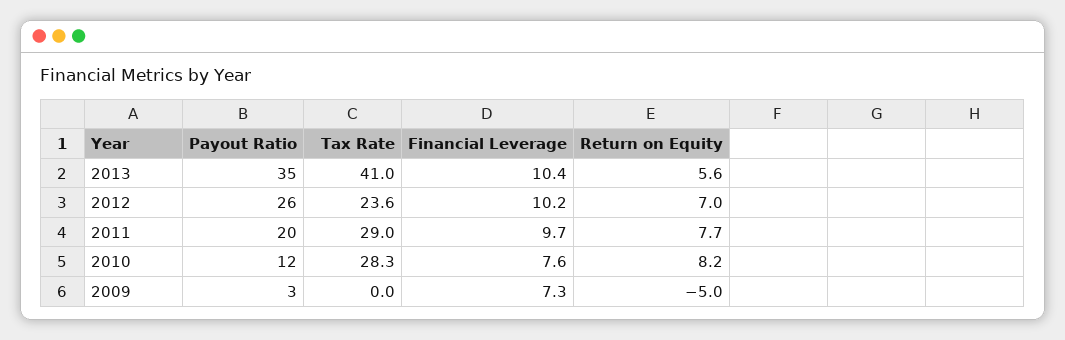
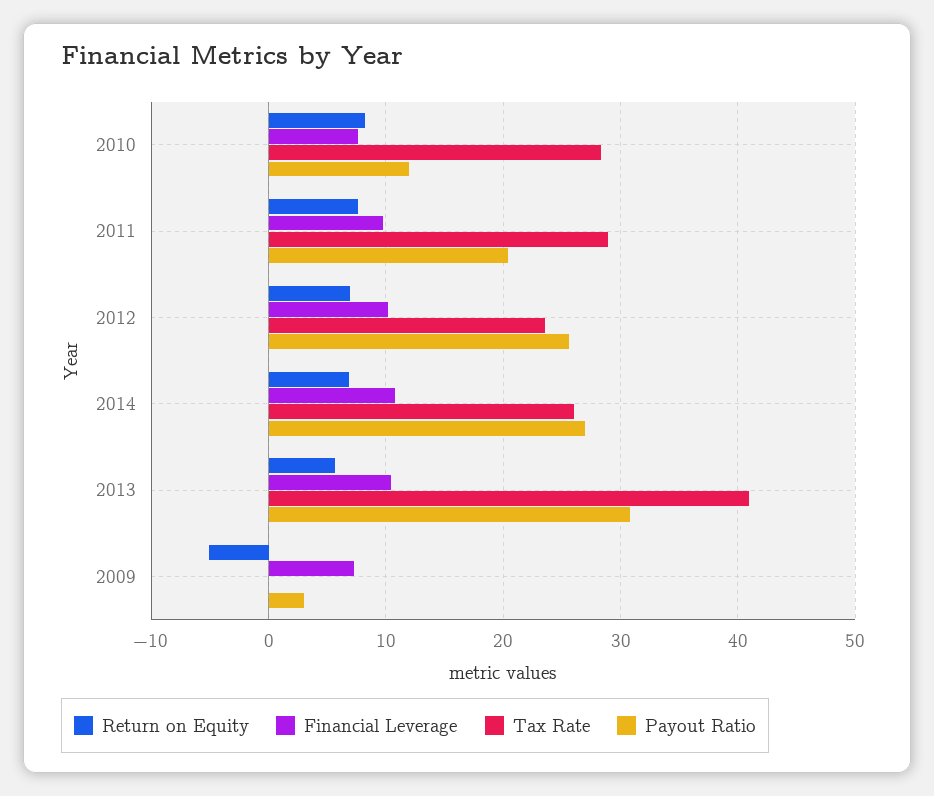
  {
    "Payout Ratio": {
-     "2013": 35,
+     "2013": 31,
      "2012": 26,
      "2011": 20,
      "2010": 12,
-     "2009": 3
+     "2009": 3,
+     "2014": 27
    },
    "Tax Rate": {
      "2013": 41,
      "2012": 23.6,
      "2011": 29,
      "2010": 28.3,
-     "2009": 0
+     "2009": 0,
+     "2014": 26
    },
    "Financial Leverage": {
      "2013": 10.4,
      "2012": 10.2,
      "2011": 9.7,
      "2010": 7.6,
-     "2009": 7.3
+     "2009": 7.3,
+     "2014": 11
    },
    "Return on Equity": {
      "2013": 5.6,
      "2012": 7,
      "2011": 7.7,
      "2010": 8.2,
-     "2009": -5
+     "2009": -5,
+     "2014": 7
    }
  }

